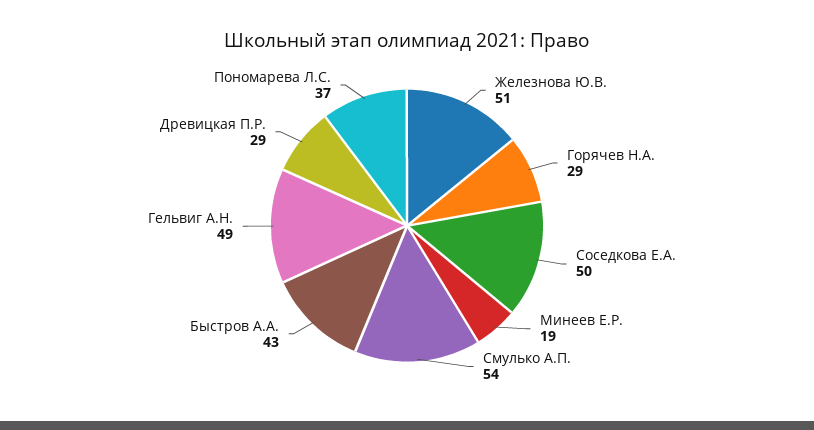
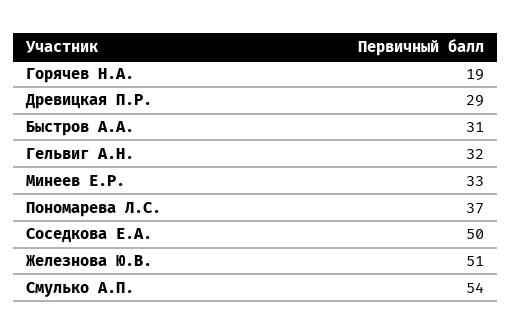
  {
    "Железнова Ю.В.": 51,
-   "Горячев Н.А.": 29,
+   "Горячев Н.А.": 19,
    "Соседкова Е.А.": 50,
-   "Минеев Е.Р.": 19,
+   "Минеев Е.Р.": 33,
    "Смулько А.П.": 54,
-   "Быстров А.А.": 43,
+   "Быстров А.А.": 31,
-   "Гельвиг А.Н.": 49,
+   "Гельвиг А.Н.": 32,
    "Древицкая П.Р.": 29,
    "Пономарева Л.С.": 37
  }

